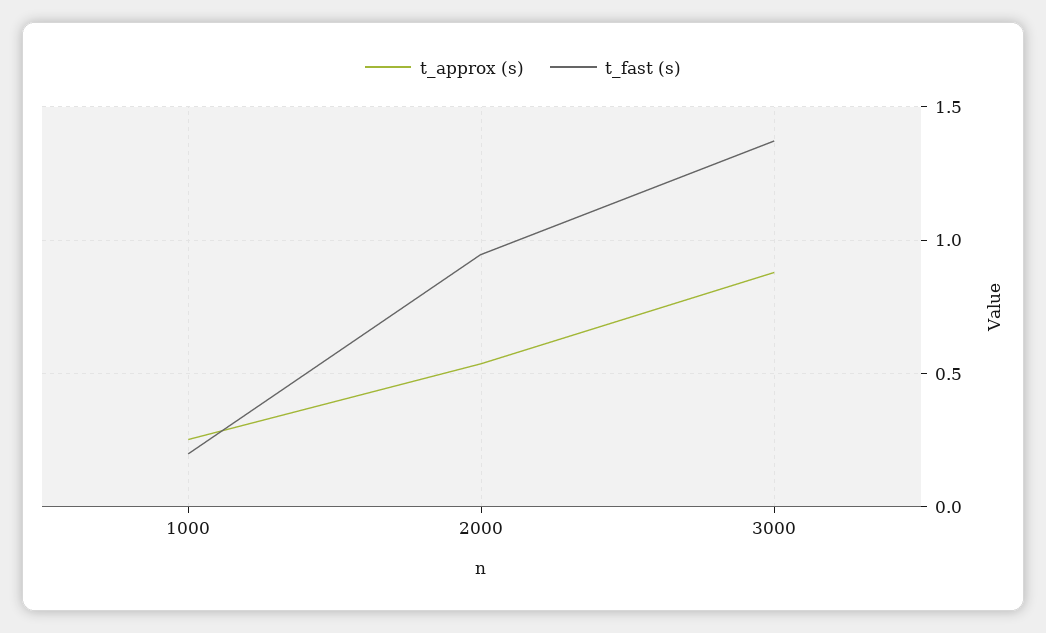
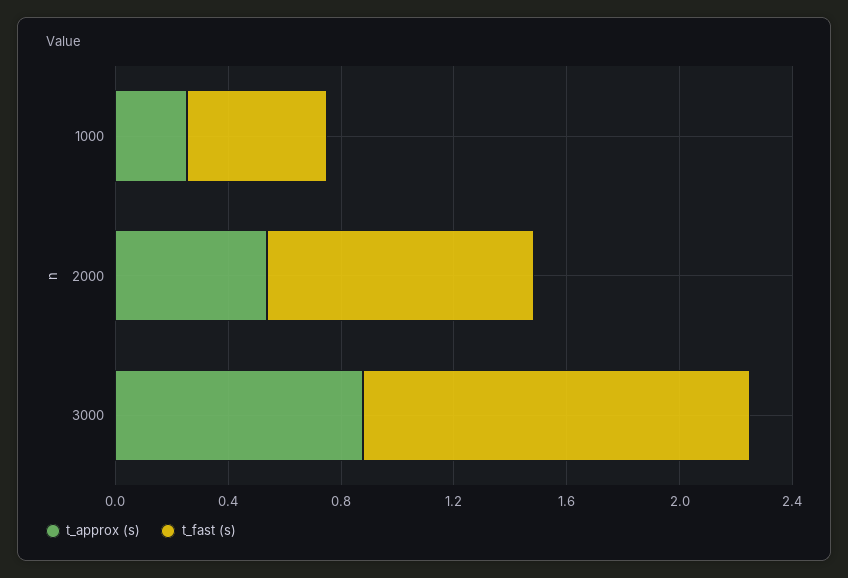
  {
    "t_approx (s)": {
      "1000": 0.25,
      "2000": 0.55,
      "3000": 0.9
    },
    "t_fast (s)": {
-     "1000": 0.2,
+     "1000": 0.5,
      "2000": 0.95,
      "3000": 1.35
    }
  }

